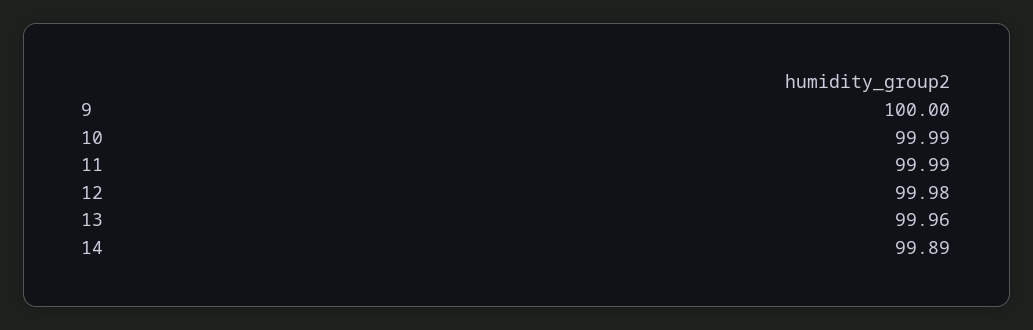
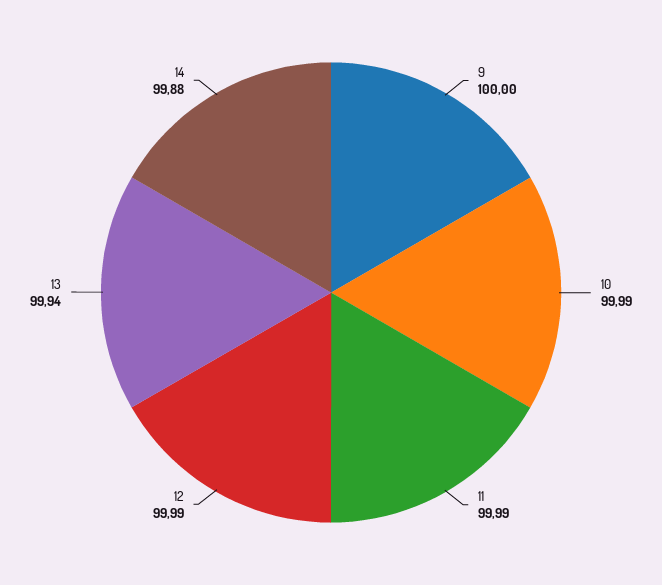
  {
    "9": 100,
    "10": 99.99,
    "11": 99.99,
-   "12": 99.98,
+   "12": 99.99,
-   "13": 99.96,
+   "13": 99.94,
-   "14": 99.89
+   "14": 99.88
  }

